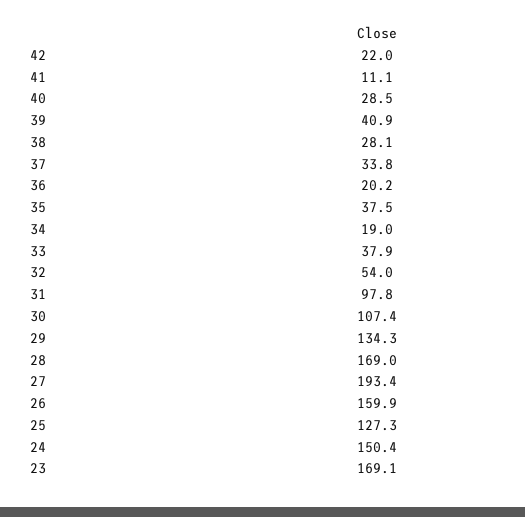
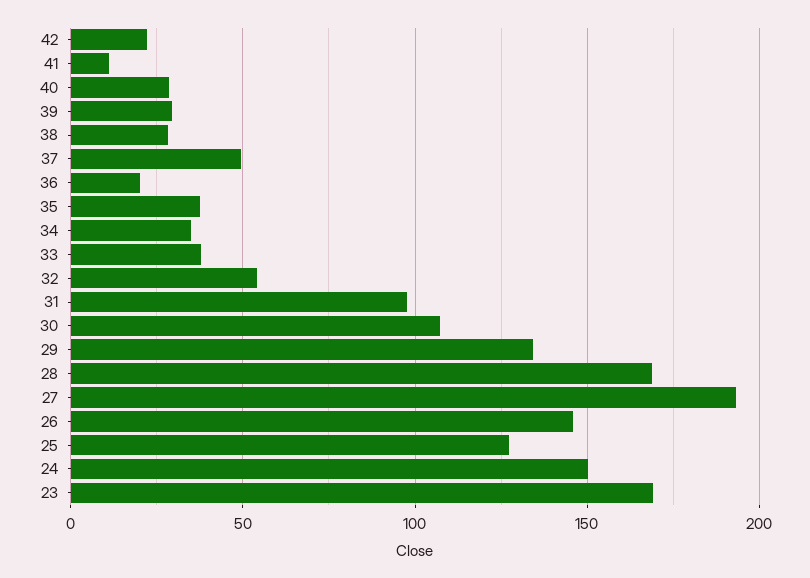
  {
    "42": 22,
    "41": 11.1,
    "40": 28.5,
-   "39": 40.9,
+   "39": 30,
    "38": 28.1,
-   "37": 33.8,
+   "37": 50,
    "36": 20.2,
    "35": 37.5,
-   "34": 19,
+   "34": 35,
    "33": 37.9,
    "32": 54,
    "31": 97.8,
    "30": 107.4,
    "29": 134.3,
    "28": 169,
    "27": 193.4,
-   "26": 159.9,
+   "26": 145,
    "25": 127.3,
    "24": 150.4,
    "23": 169.1
  }

